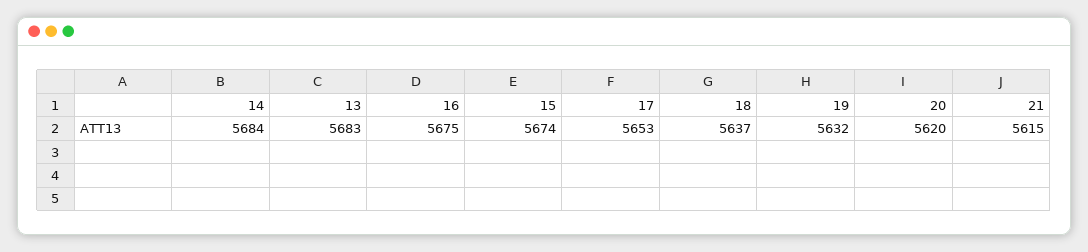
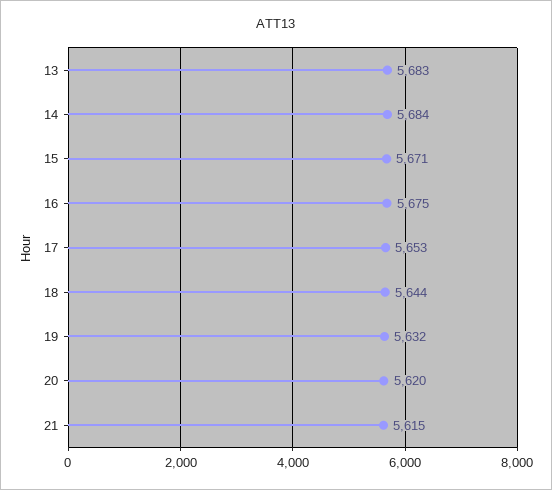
  {
    "14": 5684,
    "13": 5683,
    "16": 5675,
-   "15": 5674,
+   "15": 5671,
    "17": 5653,
-   "18": 5637,
+   "18": 5644,
    "19": 5632,
    "20": 5620,
    "21": 5615
  }

